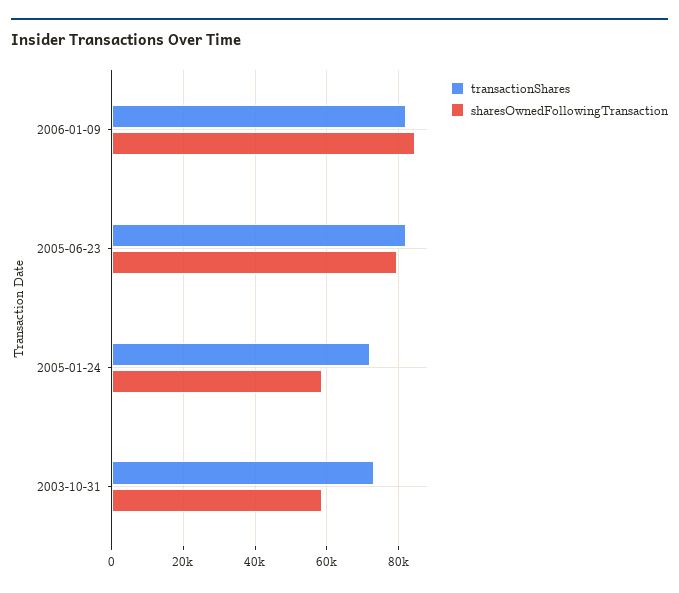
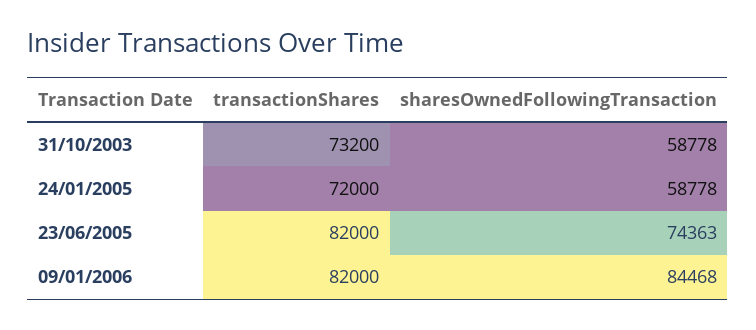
  {
    "transactionShares": {
      "2006-01-09": 82000,
      "2005-06-23": 82000,
      "2005-01-24": 72000,
      "2003-10-31": 73200
    },
    "sharesOwnedFollowingTransaction": {
      "2006-01-09": 84468,
-     "2005-06-23": 80000,
+     "2005-06-23": 74363,
      "2005-01-24": 58778,
      "2003-10-31": 58778
    }
  }

